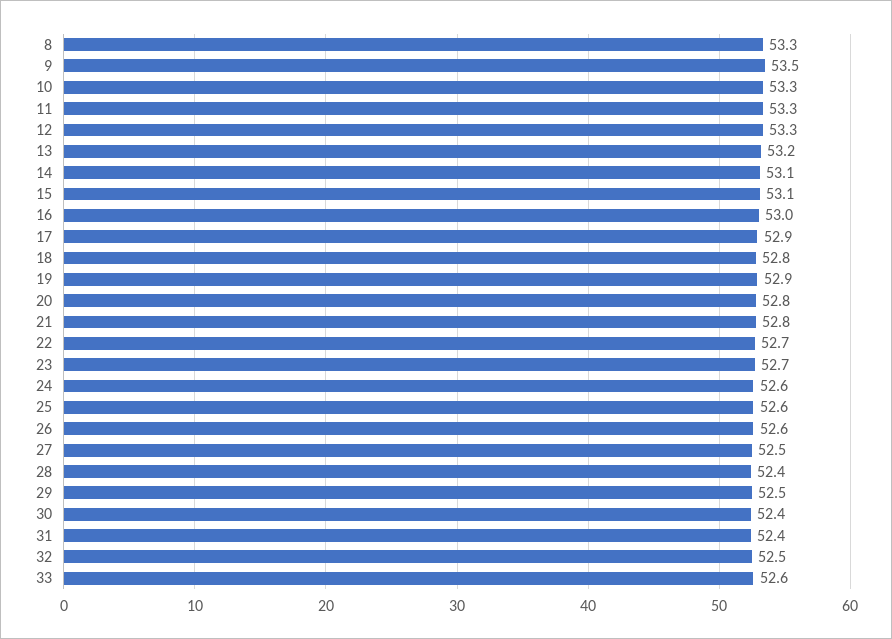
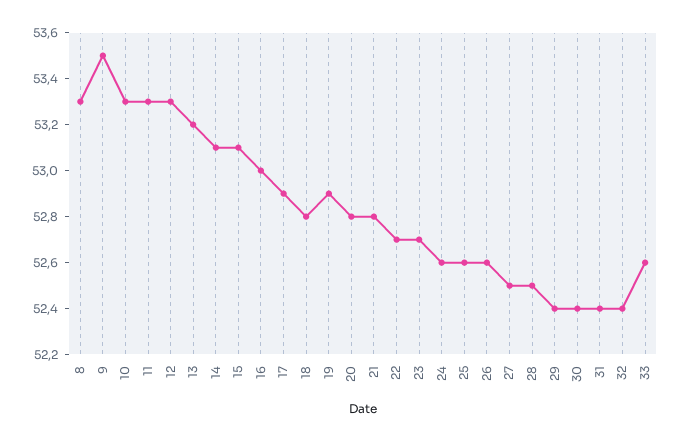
  {
    "8": 53.3,
    "9": 53.5,
    "10": 53.3,
    "11": 53.3,
    "12": 53.3,
    "13": 53.2,
    "14": 53.1,
    "15": 53.1,
    "16": 53,
    "17": 52.9,
    "18": 52.8,
    "19": 52.9,
    "20": 52.8,
    "21": 52.8,
    "22": 52.7,
    "23": 52.7,
    "24": 52.6,
    "25": 52.6,
    "26": 52.6,
    "27": 52.5,
-   "28": 52.4,
+   "28": 52.5,
-   "29": 52.5,
+   "29": 52.4,
    "30": 52.4,
    "31": 52.4,
-   "32": 52.5,
+   "32": 52.4,
    "33": 52.6
  }

